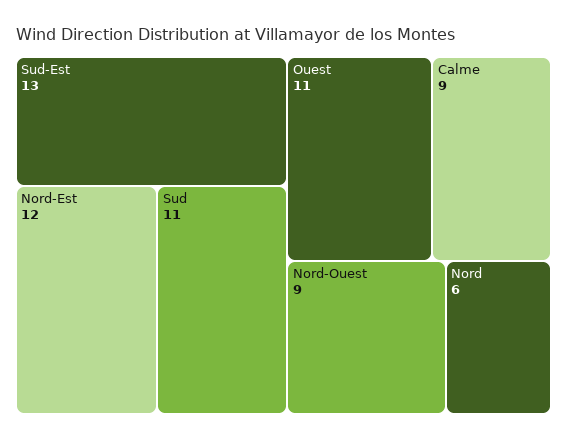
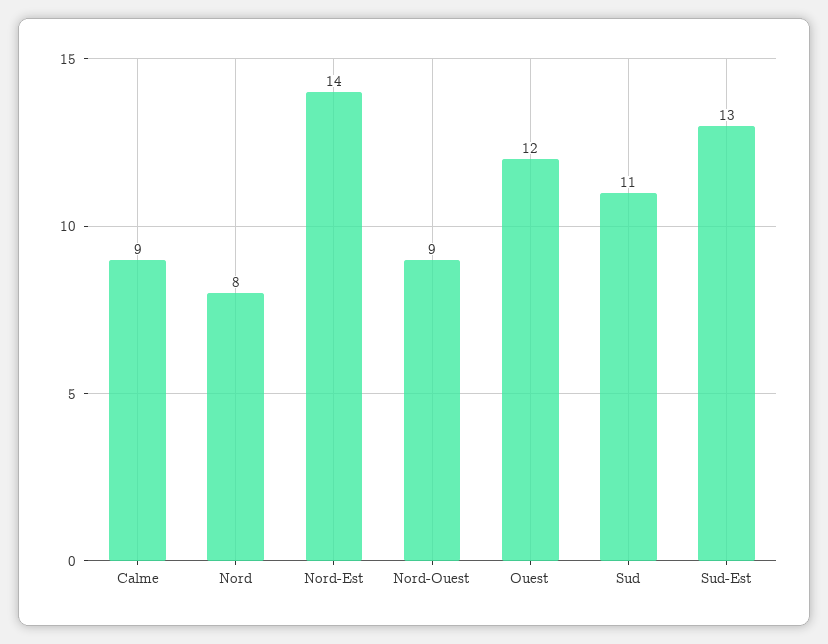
  {
    "Sud-Est": 13,
-   "Nord-Est": 12,
+   "Nord-Est": 14,
    "Sud": 11,
-   "Ouest": 11,
+   "Ouest": 12,
    "Calme": 9,
    "Nord-Ouest": 9,
-   "Nord": 6
+   "Nord": 8
  }

